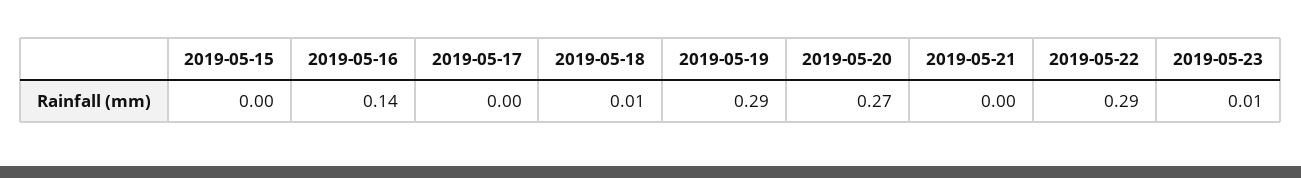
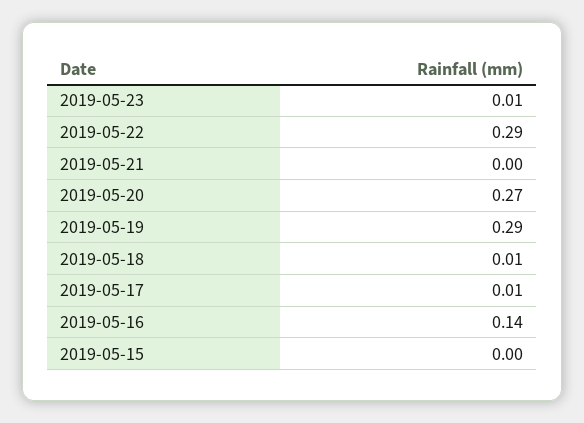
  {
    "2019-05-15": 0,
    "2019-05-16": 0.14,
-   "2019-05-17": 0,
+   "2019-05-17": 0.01,
    "2019-05-18": 0.01,
    "2019-05-19": 0.29,
    "2019-05-20": 0.27,
    "2019-05-21": 0,
    "2019-05-22": 0.29,
    "2019-05-23": 0.01
  }

